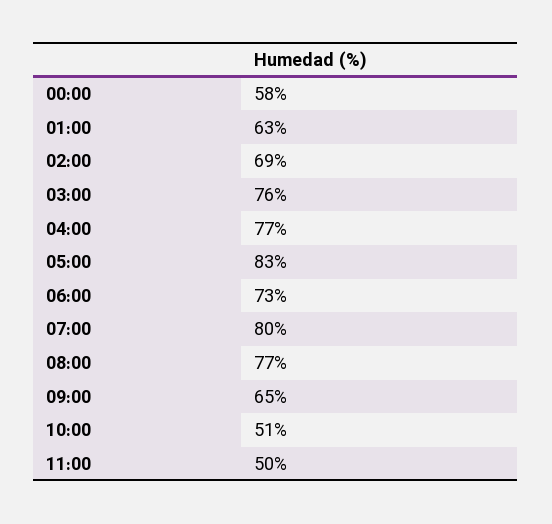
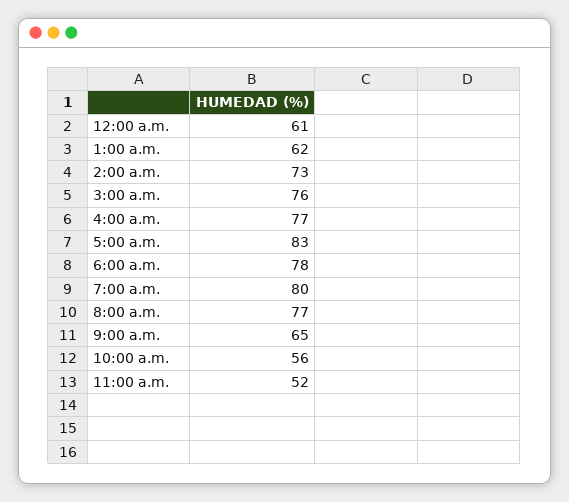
  {
-   "00:00": 58,
+   "00:00": 61,
-   "01:00": 63,
+   "01:00": 62,
-   "02:00": 69,
+   "02:00": 73,
    "03:00": 76,
    "04:00": 77,
    "05:00": 83,
-   "06:00": 73,
+   "06:00": 78,
    "07:00": 80,
    "08:00": 77,
    "09:00": 65,
-   "10:00": 51,
+   "10:00": 56,
-   "11:00": 50
+   "11:00": 52
  }

